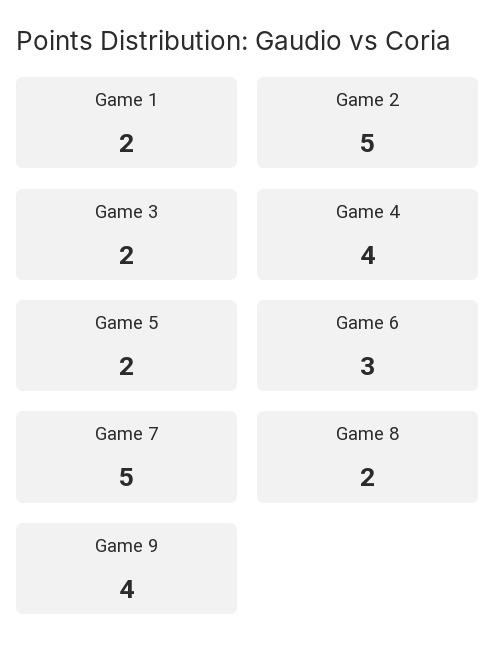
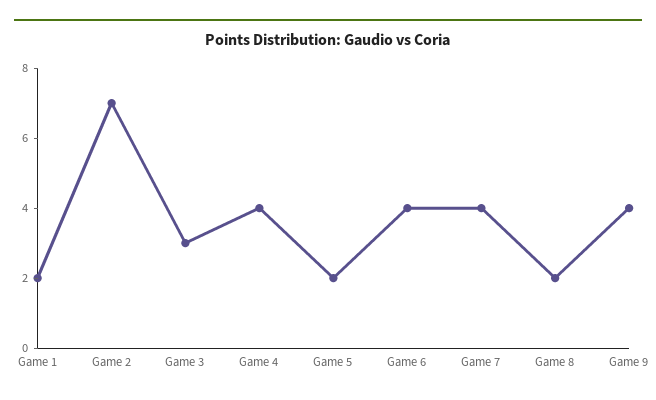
  {
    "Game 1": 2,
-   "Game 2": 5,
+   "Game 2": 7,
-   "Game 3": 2,
+   "Game 3": 3,
    "Game 4": 4,
    "Game 5": 2,
-   "Game 6": 3,
+   "Game 6": 4,
-   "Game 7": 5,
+   "Game 7": 4,
    "Game 8": 2,
    "Game 9": 4
  }

